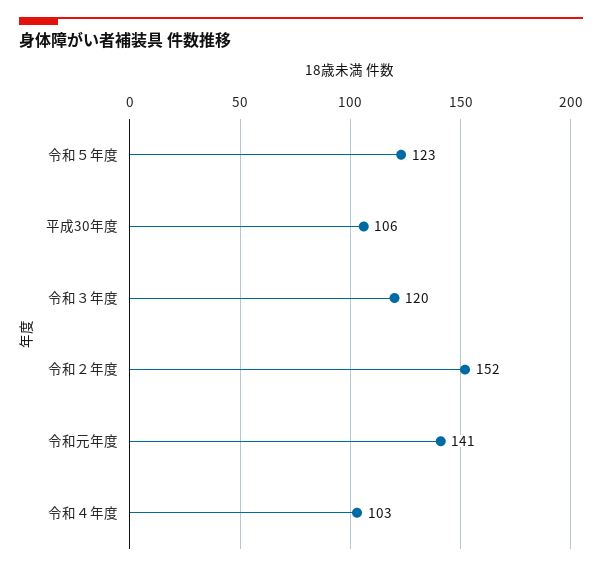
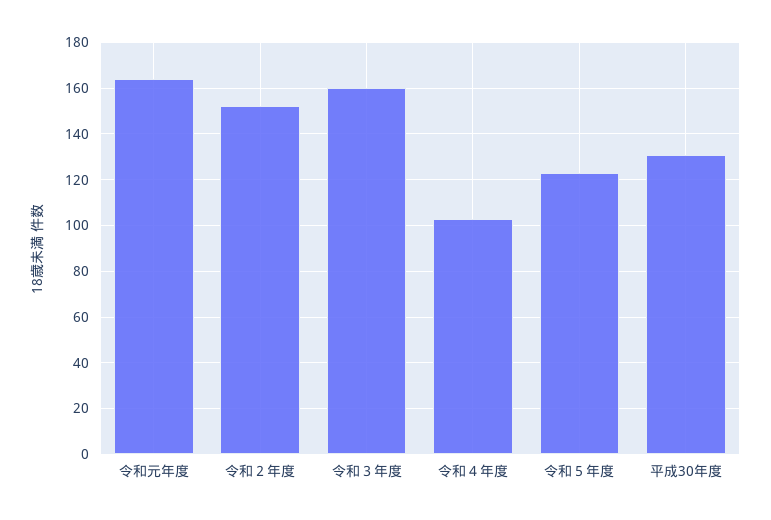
  {
    "令和５年度": 123,
-   "平成30年度": 106,
+   "平成30年度": 130,
-   "令和３年度": 120,
+   "令和３年度": 160,
    "令和２年度": 152,
-   "令和元年度": 141,
+   "令和元年度": 165,
    "令和４年度": 103
  }

